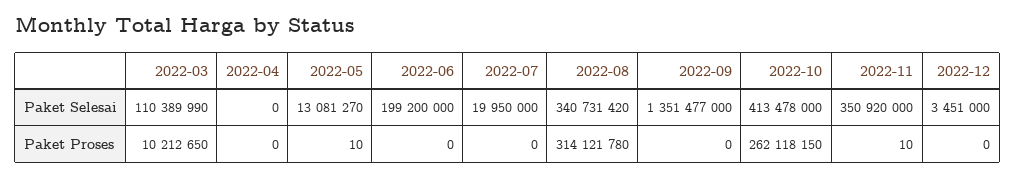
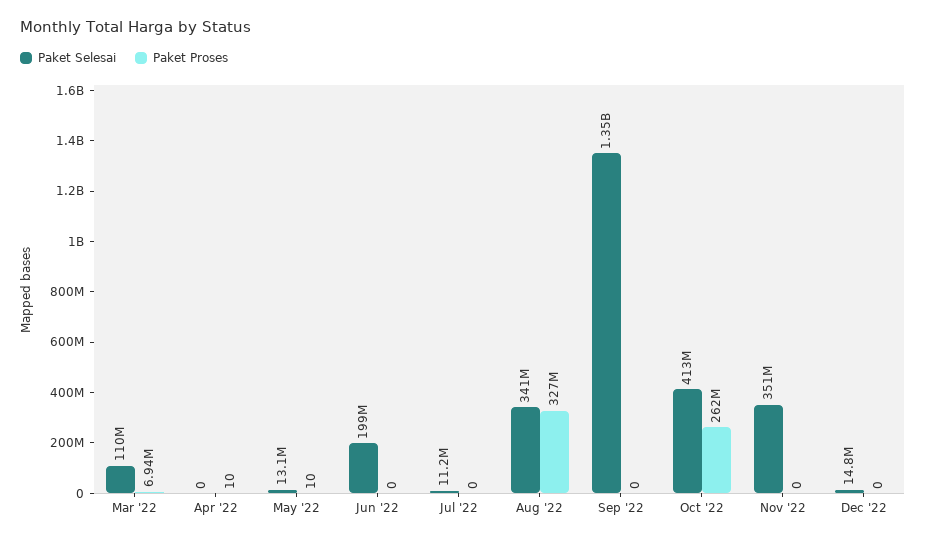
  {
    "Paket Selesai": {
      "2022-03": 110389990,
      "2022-04": 0,
      "2022-05": 13081270,
      "2022-06": 199200000,
-     "2022-07": 19950000,
+     "2022-07": 11200000,
      "2022-08": 340731420,
      "2022-09": 1351477000,
      "2022-10": 413478000,
      "2022-11": 350920000,
-     "2022-12": 3451000
+     "2022-12": 14800000
    },
    "Paket Proses": {
-     "2022-03": 10212650,
+     "2022-03": 6940000,
-     "2022-04": 0,
+     "2022-04": 10,
      "2022-05": 10,
      "2022-06": 0,
      "2022-07": 0,
-     "2022-08": 314121780,
+     "2022-08": 327000000,
      "2022-09": 0,
      "2022-10": 262118150,
-     "2022-11": 10,
+     "2022-11": 0,
      "2022-12": 0
    }
  }

